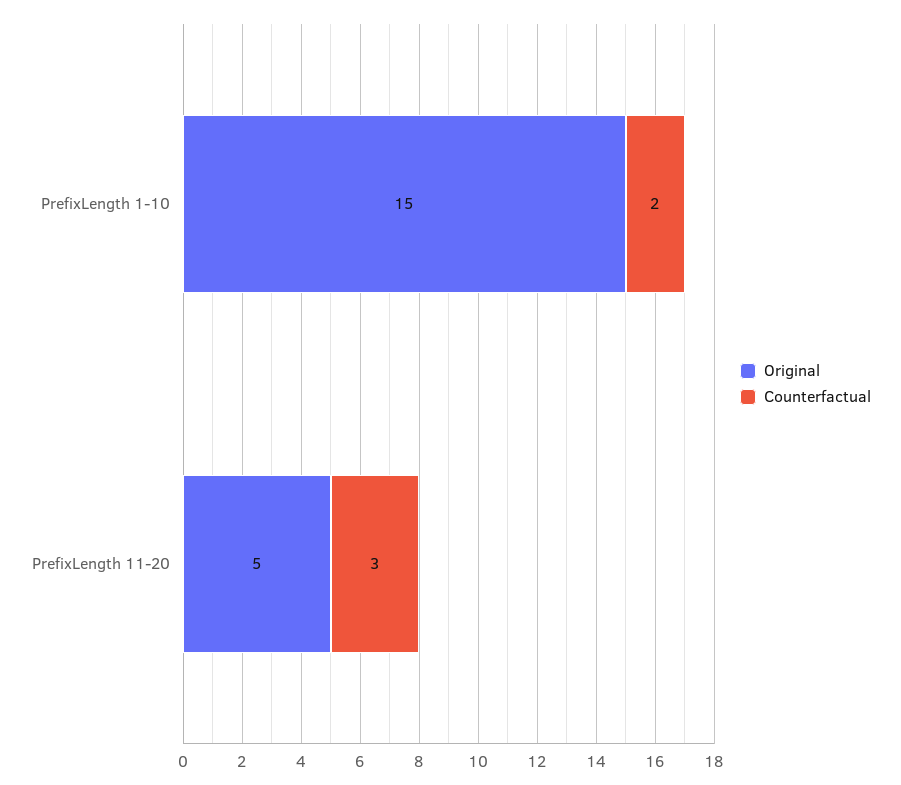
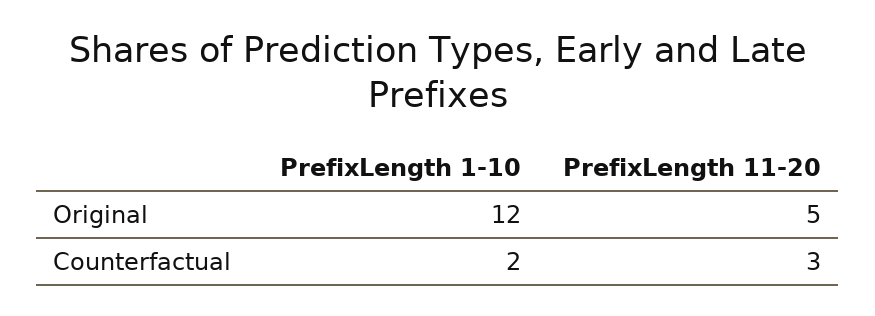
  {
    "Original": {
-     "PrefixLength 1-10": 15,
+     "PrefixLength 1-10": 12,
      "PrefixLength 11-20": 5
    },
    "Counterfactual": {
      "PrefixLength 1-10": 2,
      "PrefixLength 11-20": 3
    }
  }

